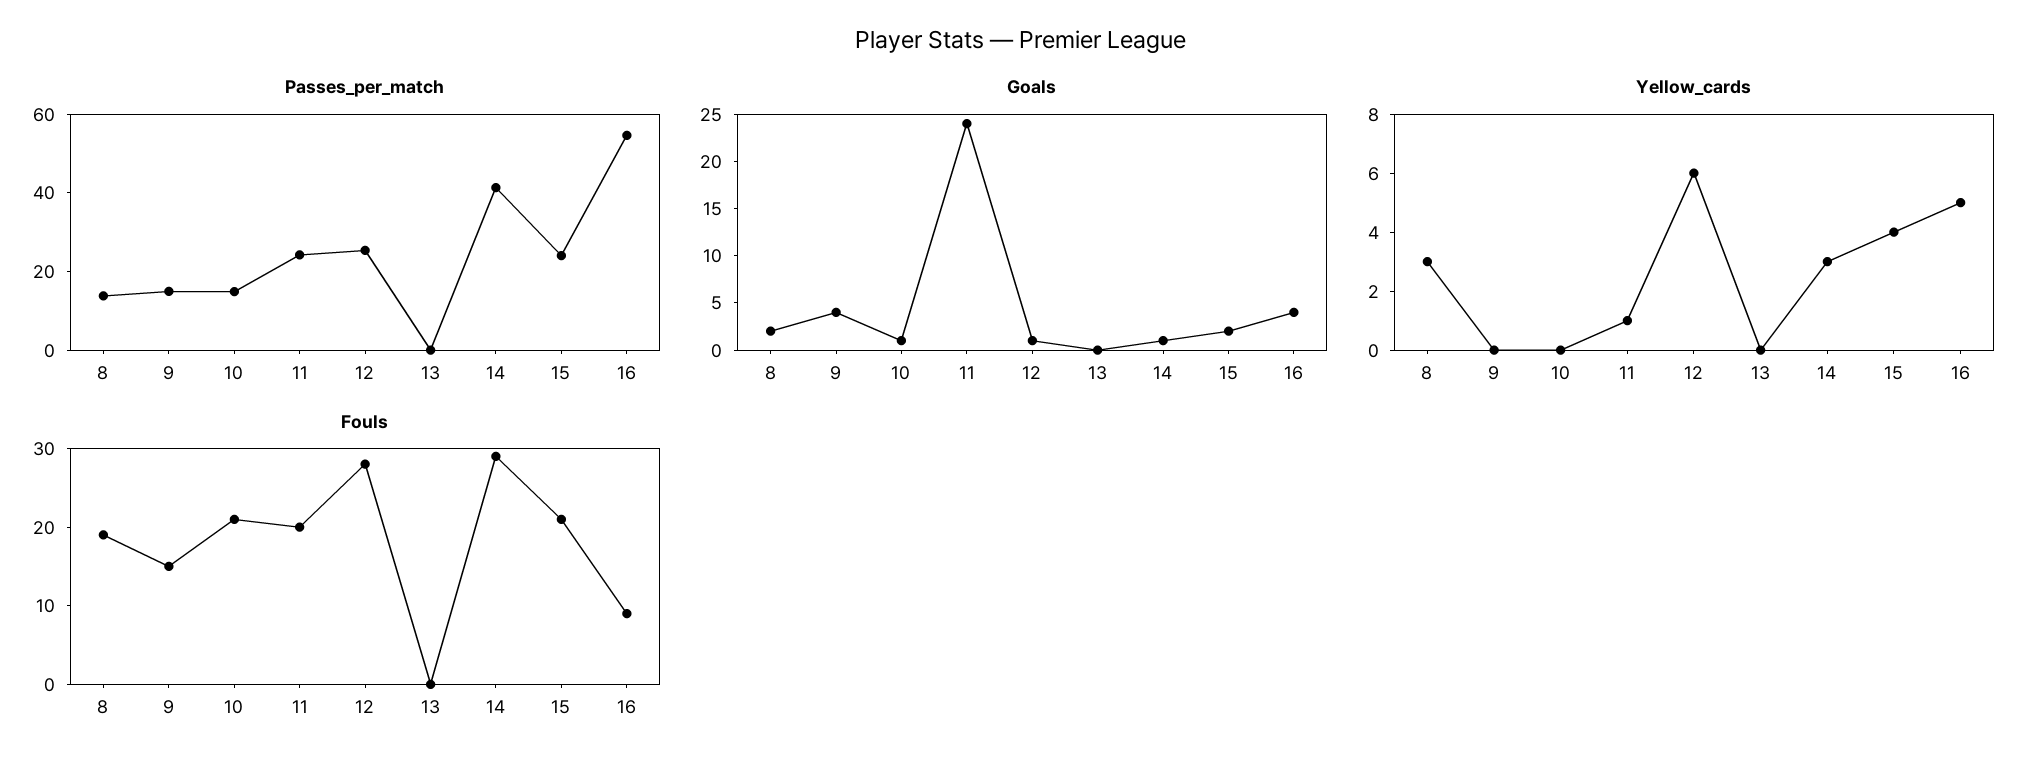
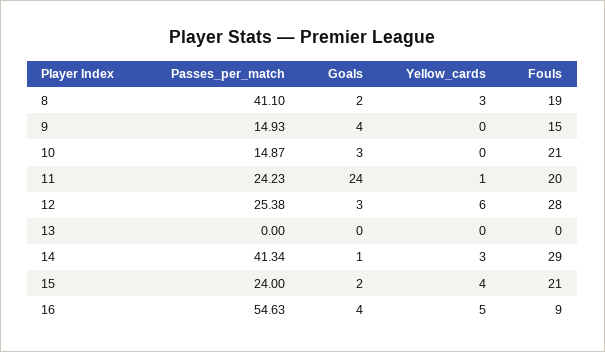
  {
    "Passes_per_match": {
-     "8": 15,
+     "8": 41.1,
      "9": 14.93,
      "10": 14.87,
      "11": 24.23,
      "12": 25.38,
      "13": 0,
      "14": 41.34,
      "15": 24,
      "16": 54.63
    },
    "Goals": {
      "8": 2,
      "9": 4,
-     "10": 1,
+     "10": 3,
      "11": 24,
-     "12": 1,
+     "12": 3,
      "13": 0,
      "14": 1,
      "15": 2,
      "16": 4
    },
    "Yellow_cards": {
      "8": 3,
      "9": 0,
      "10": 0,
      "11": 1,
      "12": 6,
      "13": 0,
      "14": 3,
      "15": 4,
      "16": 5
    },
    "Fouls": {
      "8": 19,
      "9": 15,
      "10": 21,
      "11": 20,
      "12": 28,
      "13": 0,
      "14": 29,
      "15": 21,
      "16": 9
    }
  }

